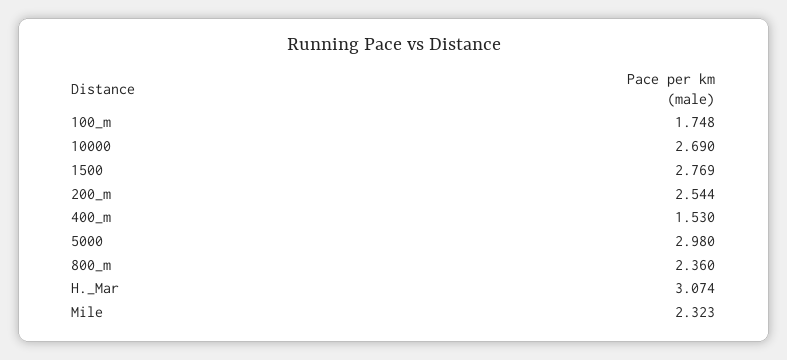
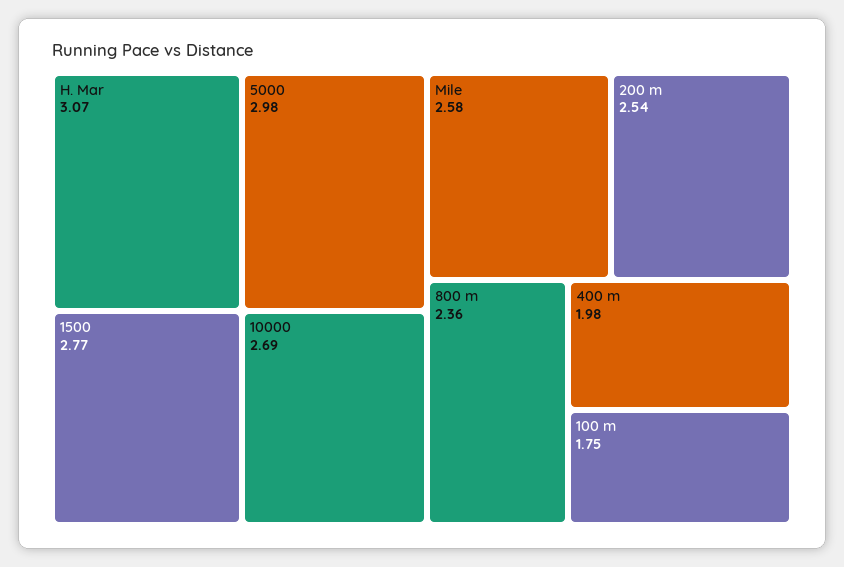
  {
    "100_m": 1.748,
    "10000": 2.69,
    "1500": 2.769,
    "200_m": 2.544,
-   "400_m": 1.53,
+   "400_m": 1.98,
    "5000": 2.98,
    "800_m": 2.36,
    "H._Mar": 3.074,
-   "Mile": 2.323
+   "Mile": 2.58
  }

